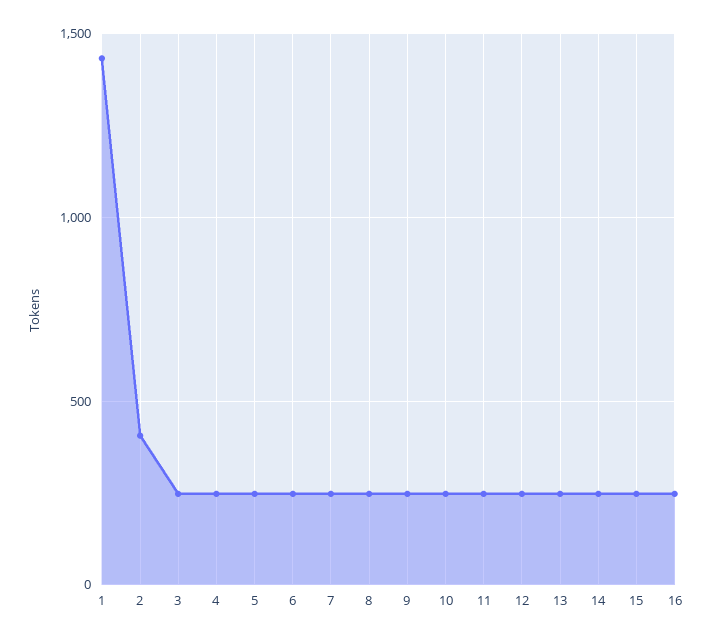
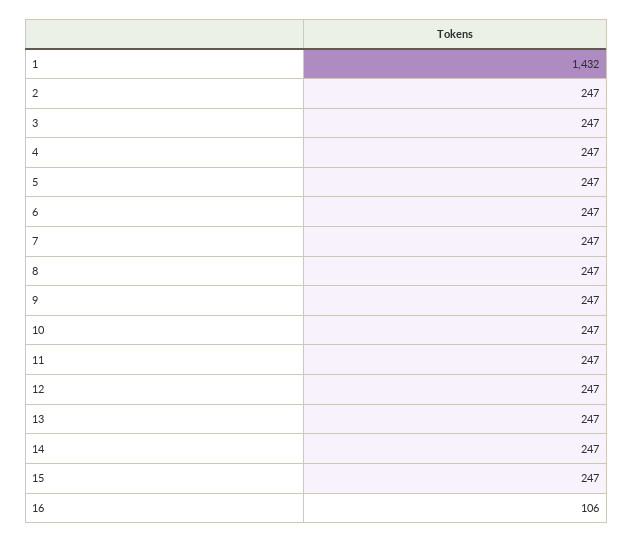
  {
    "1": 1432,
-   "2": 400,
+   "2": 247,
    "3": 247,
    "4": 247,
    "5": 247,
    "6": 247,
    "7": 247,
    "8": 247,
    "9": 247,
    "10": 247,
    "11": 247,
    "12": 247,
    "13": 247,
    "14": 247,
    "15": 247,
-   "16": 250
+   "16": 106
  }

